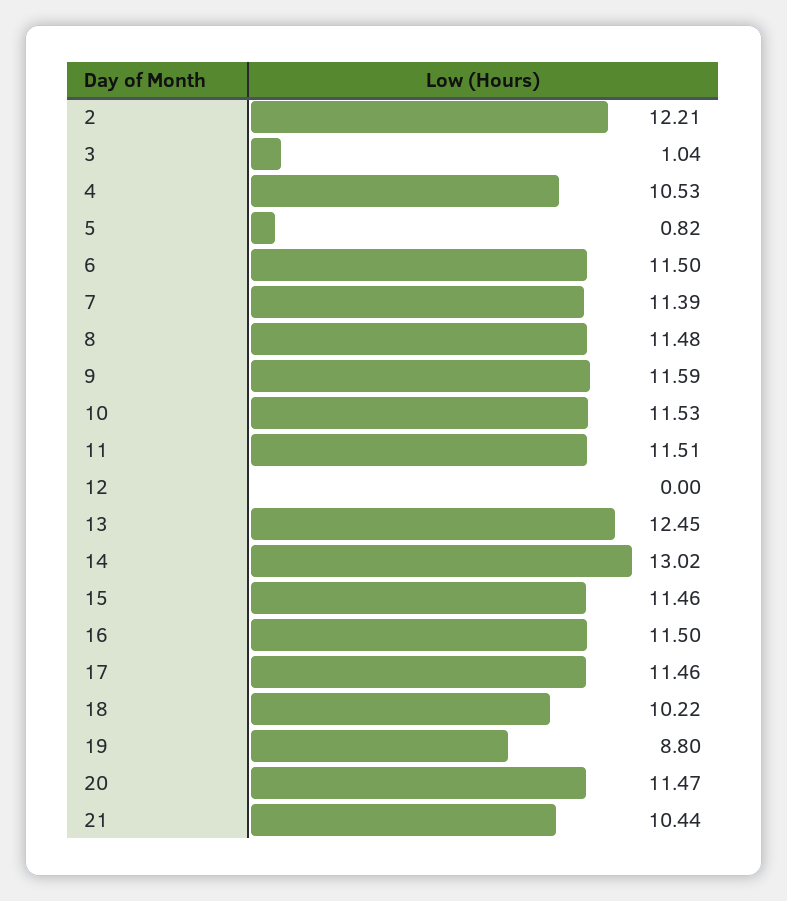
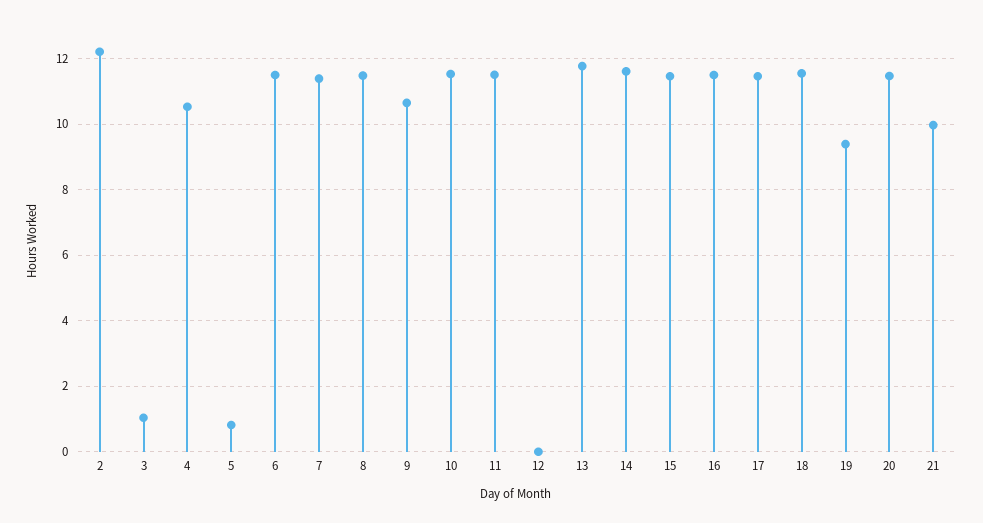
  {
    "2": 12.21,
    "3": 1.04,
    "4": 10.53,
    "5": 0.82,
    "6": 11.5,
    "7": 11.39,
    "8": 11.48,
-   "9": 11.59,
+   "9": 10.6,
    "10": 11.53,
    "11": 11.51,
    "12": 0,
-   "13": 12.45,
+   "13": 11.8,
-   "14": 13.02,
+   "14": 11.6,
    "15": 11.46,
    "16": 11.5,
    "17": 11.46,
-   "18": 10.22,
+   "18": 11.6,
-   "19": 8.8,
+   "19": 9.4,
    "20": 11.47,
-   "21": 10.44
+   "21": 10
  }

